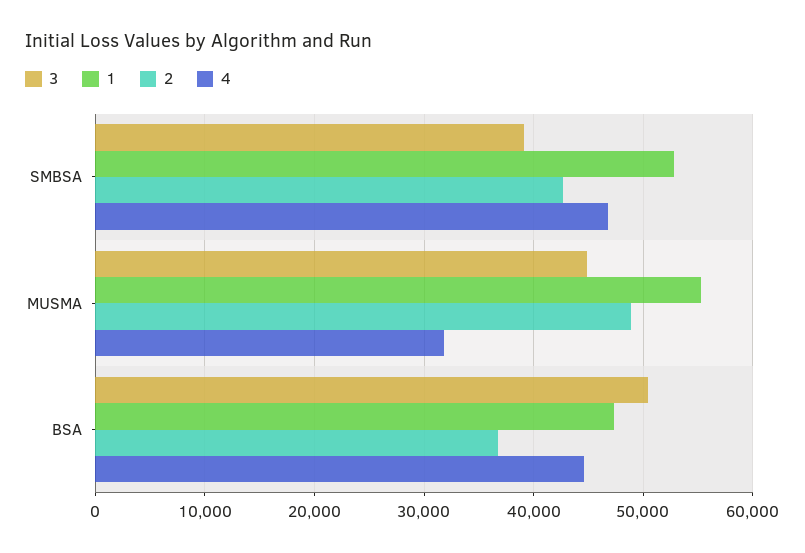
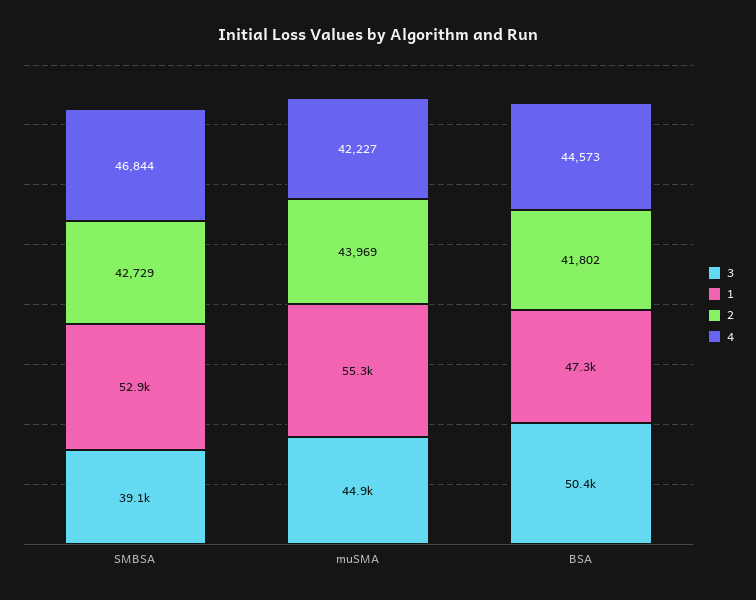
  {
    "3": {
      "SMBSA": 39100,
      "MUSMA": 44900,
      "BSA": 50400
    },
    "1": {
      "SMBSA": 52900,
      "MUSMA": 55300,
      "BSA": 47300
    },
    "2": {
      "SMBSA": 42729,
-     "MUSMA": 49000,
+     "MUSMA": 43969,
-     "BSA": 37000
+     "BSA": 41802
    },
    "4": {
      "SMBSA": 46844,
-     "MUSMA": 32000,
+     "MUSMA": 42227,
      "BSA": 44573
    }
  }

